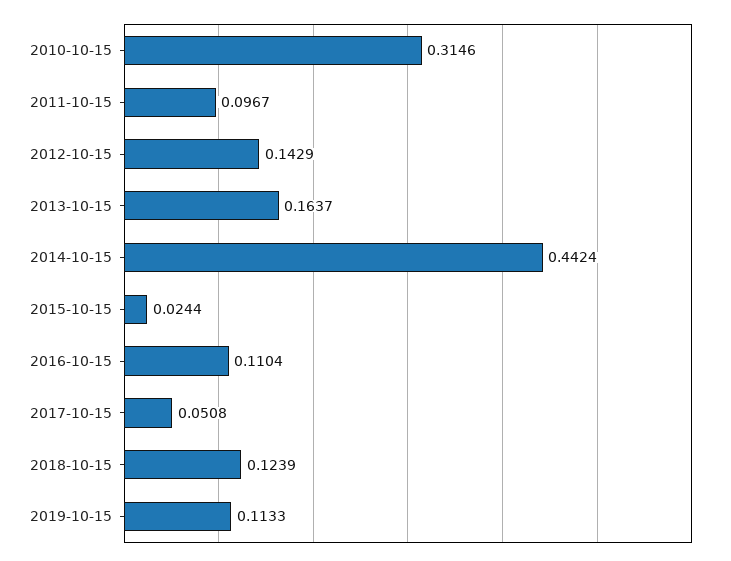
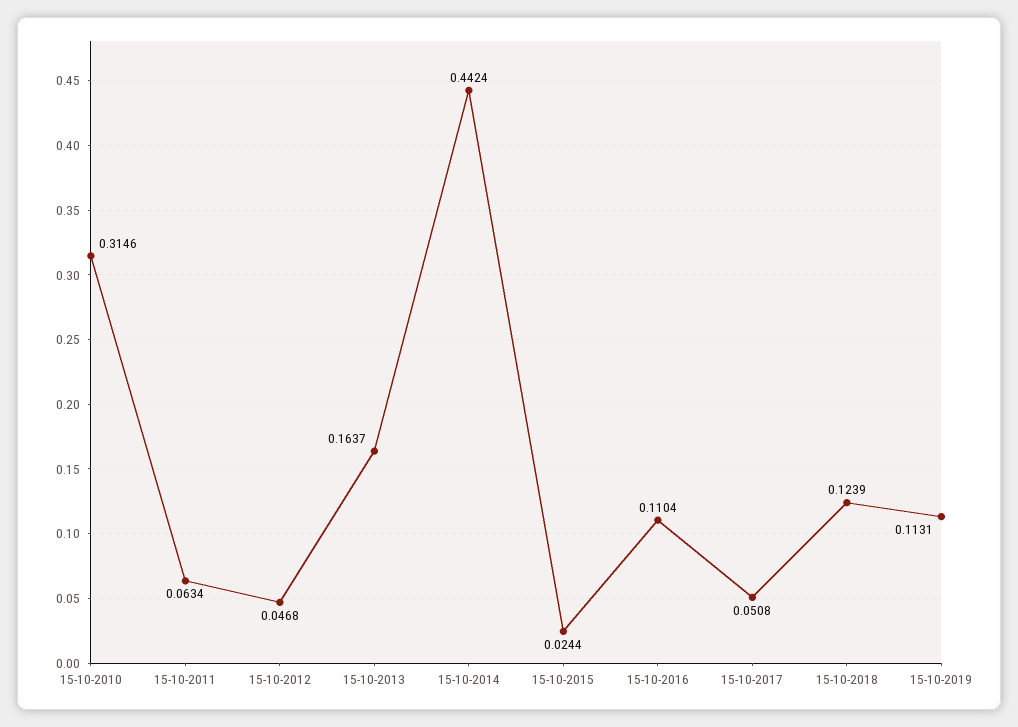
  {
    "2010-10-15": 0.3146,
-   "2011-10-15": 0.0967,
+   "2011-10-15": 0.0634,
-   "2012-10-15": 0.1429,
+   "2012-10-15": 0.0468,
    "2013-10-15": 0.1637,
    "2014-10-15": 0.4424,
    "2015-10-15": 0.0244,
    "2016-10-15": 0.1104,
    "2017-10-15": 0.0508,
    "2018-10-15": 0.1239,
-   "2019-10-15": 0.1133
+   "2019-10-15": 0.1131
  }

